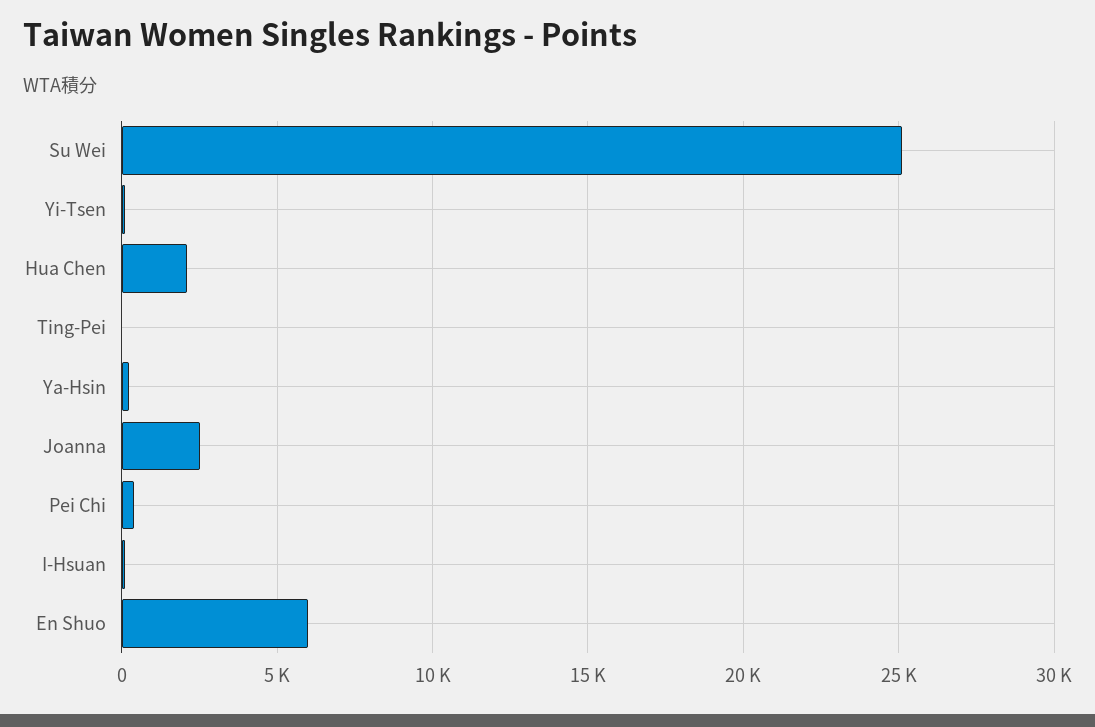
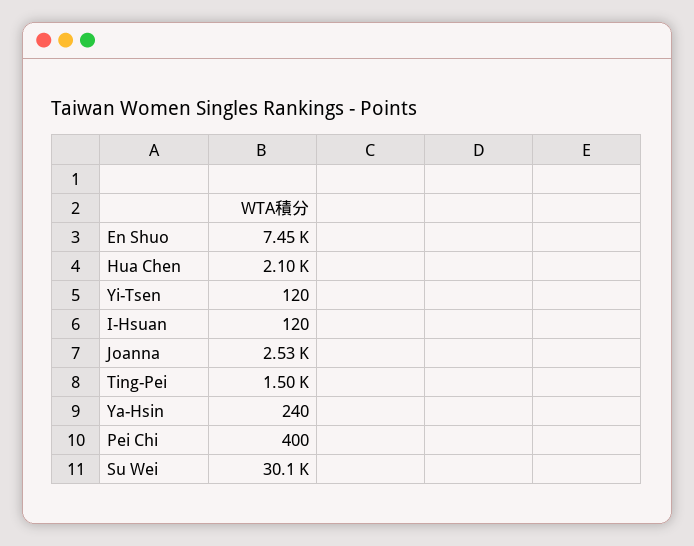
  {
-   "Su Wei": 25000,
+   "Su Wei": 30100,
    "Yi-Tsen": 120,
    "Hua Chen": 2100,
-   "Ting-Pei": 0,
+   "Ting-Pei": 1500,
    "Ya-Hsin": 240,
    "Joanna": 2530,
    "Pei Chi": 400,
    "I-Hsuan": 120,
-   "En Shuo": 6000
+   "En Shuo": 7450
  }

